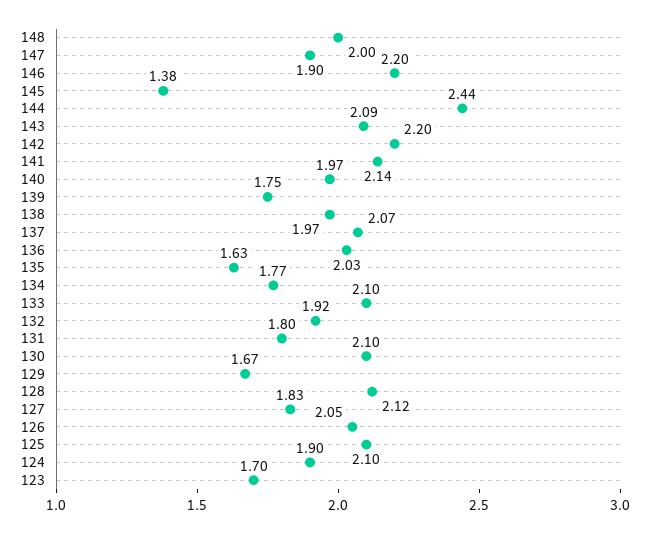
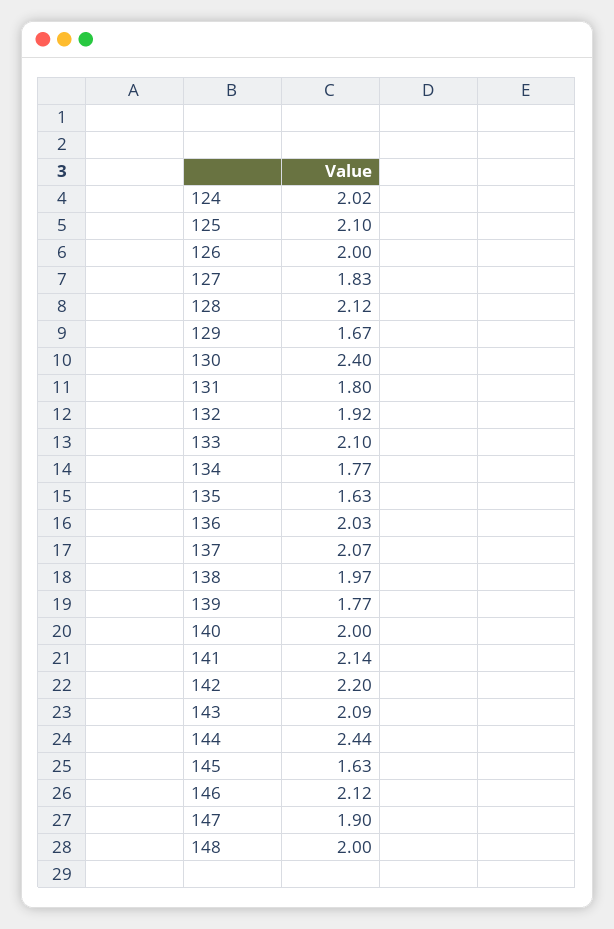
  {
    "148": 2,
    "147": 1.9,
-   "146": 2.2,
+   "146": 2.12,
-   "145": 1.38,
+   "145": 1.63,
    "144": 2.44,
    "143": 2.09,
    "142": 2.2,
    "141": 2.14,
-   "140": 1.97,
+   "140": 2,
-   "139": 1.75,
+   "139": 1.77,
    "138": 1.97,
    "137": 2.07,
    "136": 2.03,
    "135": 1.63,
    "134": 1.77,
    "133": 2.1,
    "132": 1.92,
    "131": 1.8,
-   "130": 2.1,
+   "130": 2.4,
    "129": 1.67,
    "128": 2.12,
    "127": 1.83,
-   "126": 2.05,
+   "126": 2,
    "125": 2.1,
-   "124": 1.9,
+   "124": 2.02
-   "123": 1.7
  }

